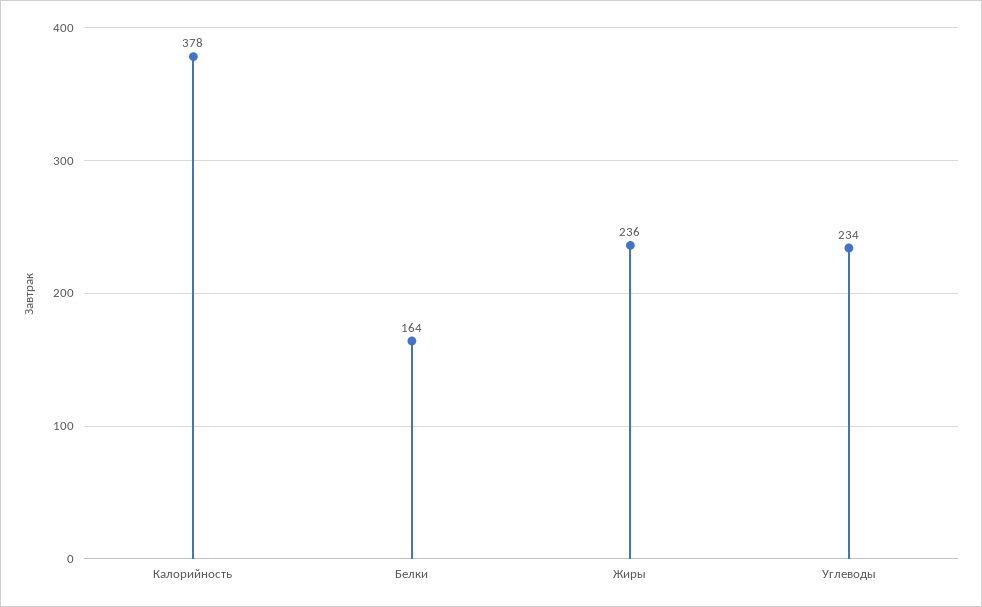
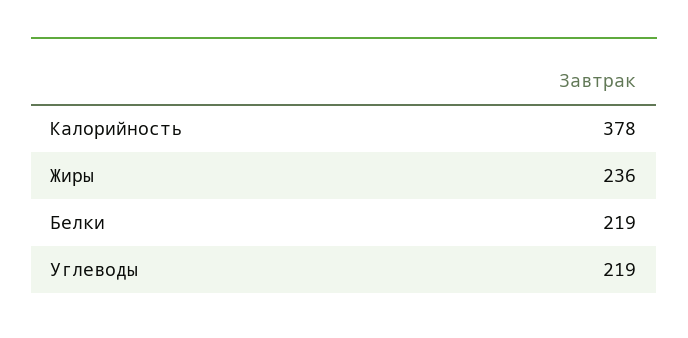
  {
    "Калорийность": 378,
-   "Белки": 164,
+   "Белки": 219,
    "Жиры": 236,
-   "Углеводы": 234
+   "Углеводы": 219
  }

